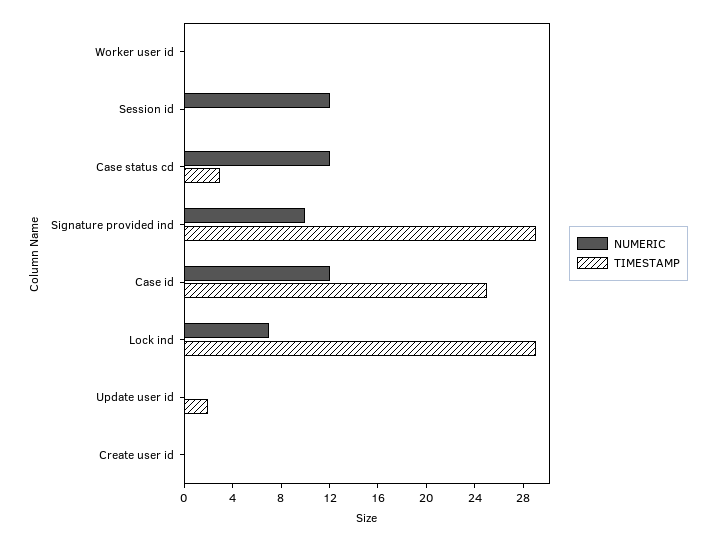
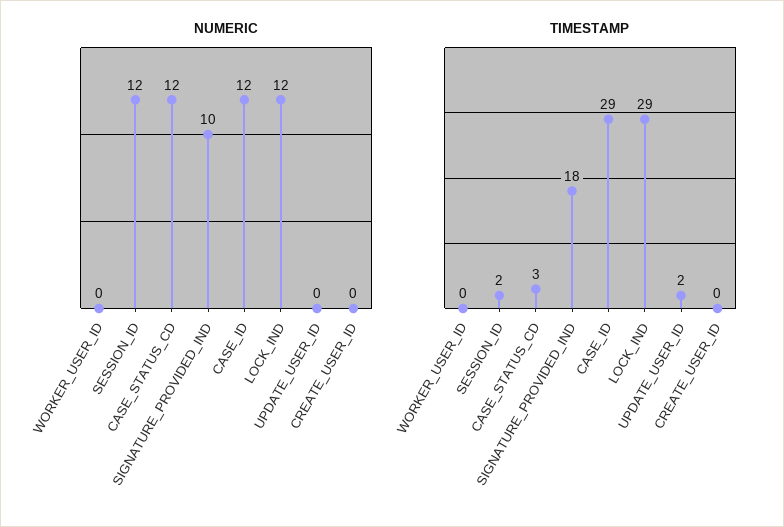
  {
    "NUMERIC": {
      "Worker user id": 0,
      "Session id": 12,
      "Case status cd": 12,
      "Signature provided ind": 10,
      "Case id": 12,
-     "Lock ind": 7,
+     "Lock ind": 12,
      "Update user id": 0,
      "Create user id": 0
    },
    "TIMESTAMP": {
      "Worker user id": 0,
-     "Session id": 0,
+     "Session id": 2,
      "Case status cd": 3,
-     "Signature provided ind": 29,
+     "Signature provided ind": 18,
-     "Case id": 25,
+     "Case id": 29,
      "Lock ind": 29,
      "Update user id": 2,
      "Create user id": 0
    }
  }

